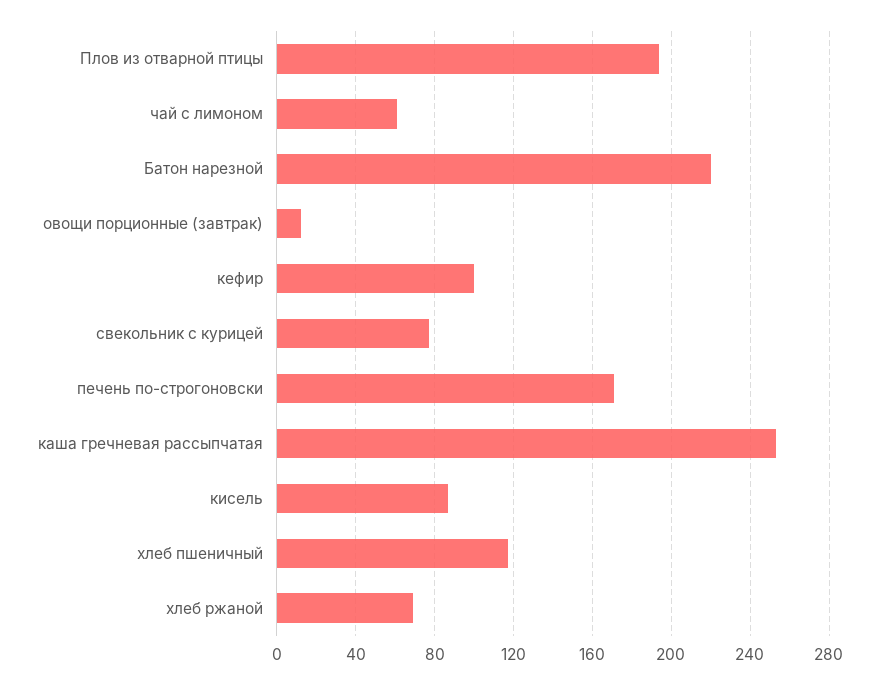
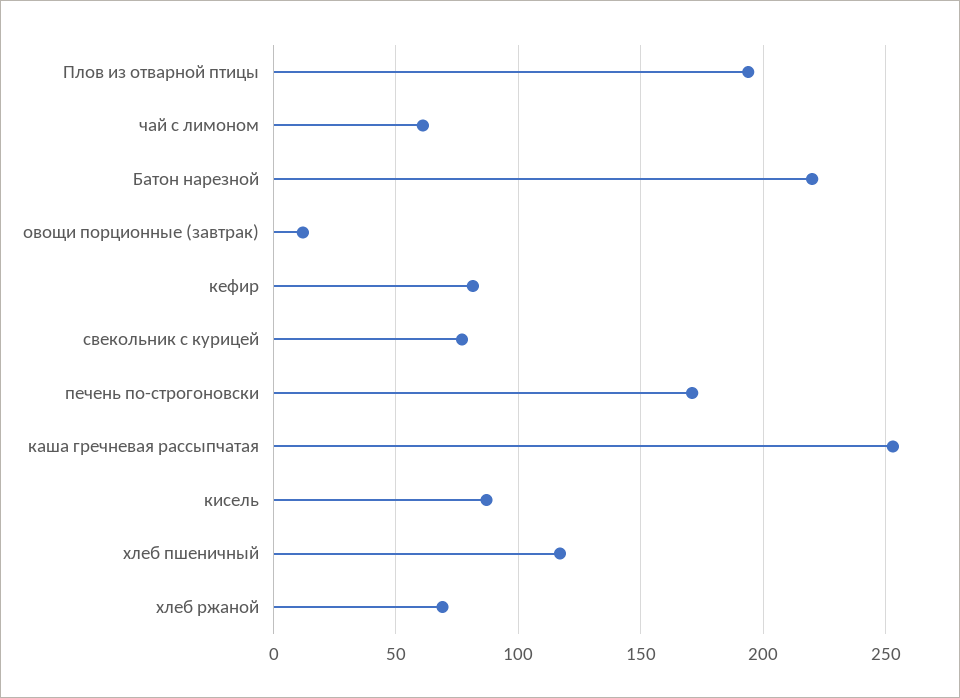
  {
    "Плов из отварной птицы": 195,
    "чай с лимоном": 60,
    "Батон нарезной": 220,
    "овощи порционные (завтрак)": 10,
-   "кефир": 100,
+   "кефир": 80,
    "свекольник с курицей": 75,
    "печень по-строгоновски": 170,
    "каша гречневая рассыпчатая": 255,
    "кисель": 85,
    "хлеб пшеничный": 115,
    "хлеб ржаной": 70
  }

